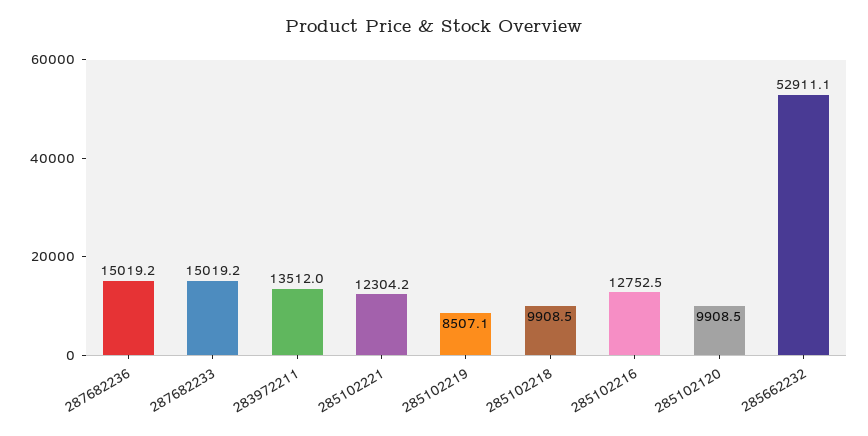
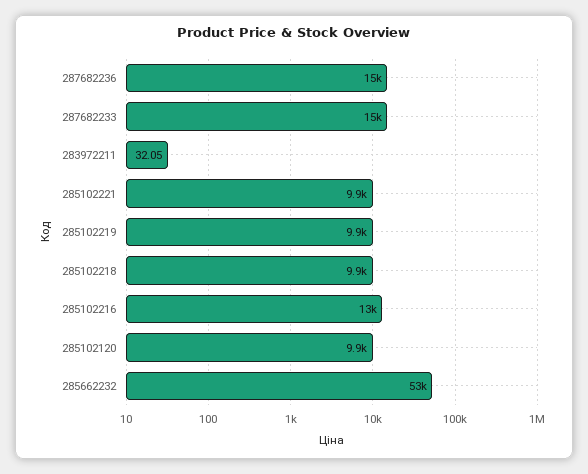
  {
    "287682236": 15019.2,
    "287682233": 15019.2,
-   "283972211": 13512,
+   "283972211": 32.05,
-   "285102221": 12304.2,
+   "285102221": 9900,
-   "285102219": 8507.1,
+   "285102219": 9900,
    "285102218": 9908.5,
    "285102216": 12752.5,
    "285102120": 9908.5,
    "285662232": 52911.1
  }

